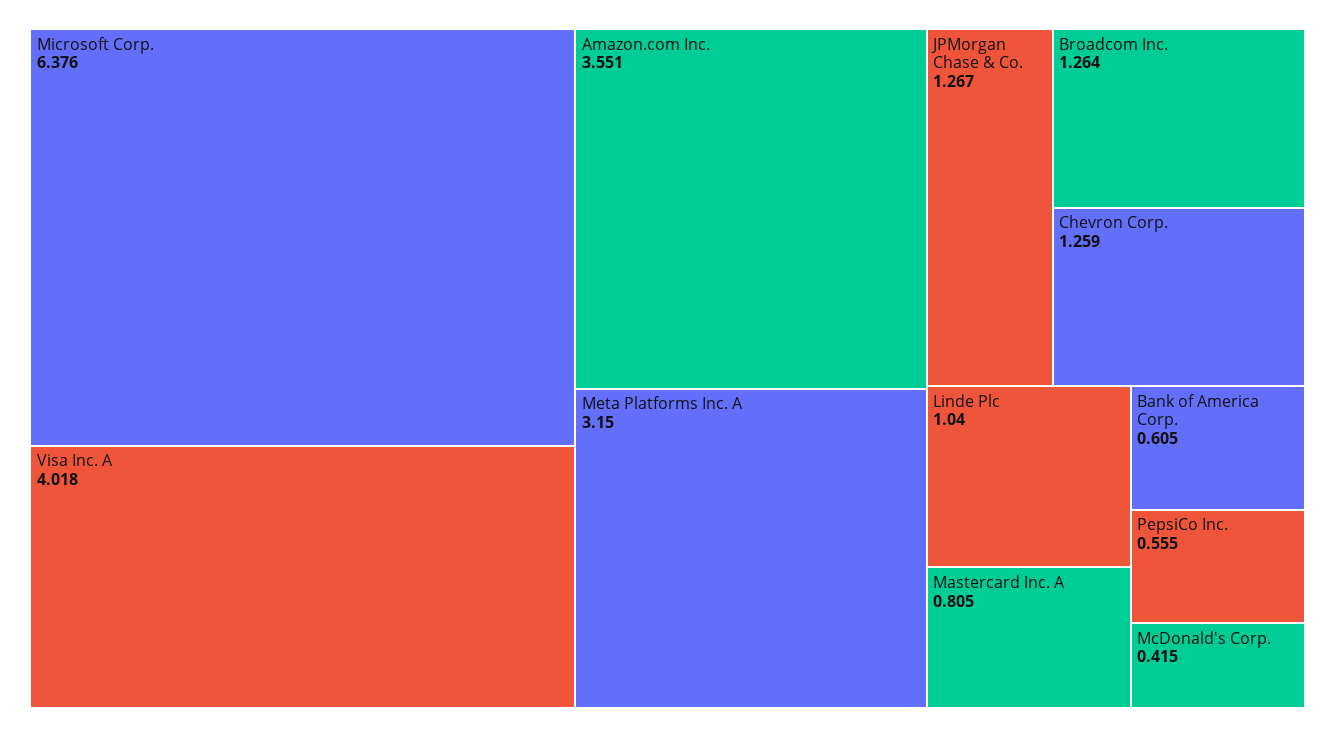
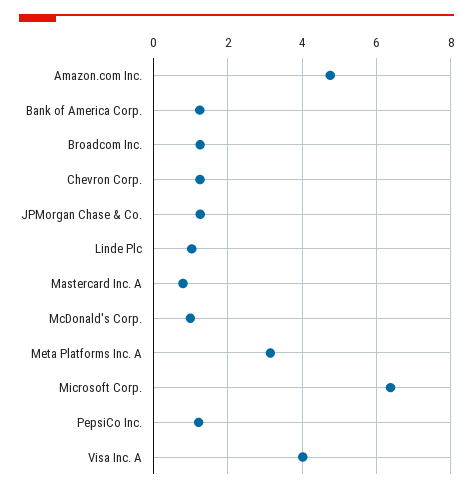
  {
    "Microsoft Corp.": 6.376,
    "Visa Inc. A": 4.018,
-   "Amazon.com Inc.": 3.551,
+   "Amazon.com Inc.": 4.8,
    "Meta Platforms Inc. A": 3.15,
    "JPMorgan Chase & Co.": 1.267,
    "Broadcom Inc.": 1.264,
    "Chevron Corp.": 1.259,
    "Linde Plc": 1.04,
    "Mastercard Inc. A": 0.805,
-   "Bank of America Corp.": 0.605,
+   "Bank of America Corp.": 1.2,
-   "PepsiCo Inc.": 0.555,
+   "PepsiCo Inc.": 1.2,
-   "McDonald's Corp.": 0.415
+   "McDonald's Corp.": 1
  }

